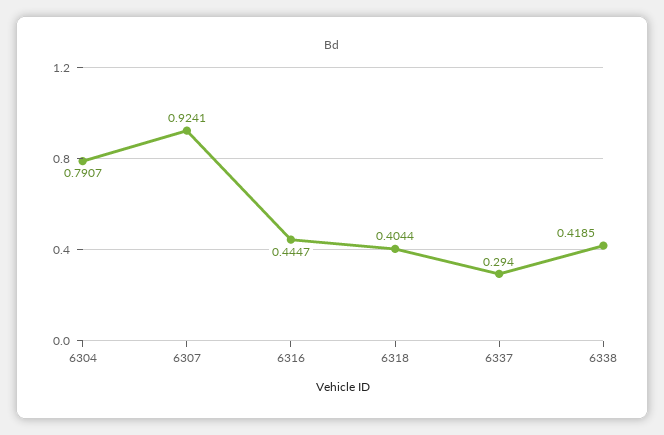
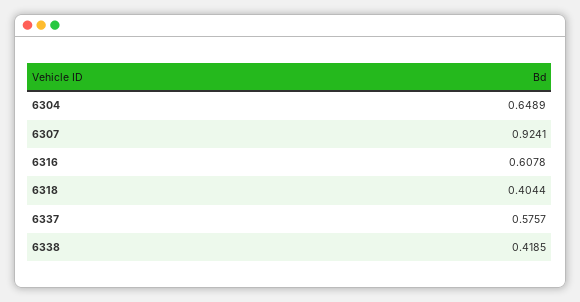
  {
-   "6304": 0.7907,
+   "6304": 0.6489,
    "6307": 0.9241,
-   "6316": 0.4447,
+   "6316": 0.6078,
    "6318": 0.4044,
-   "6337": 0.294,
+   "6337": 0.5757,
    "6338": 0.4185
  }

